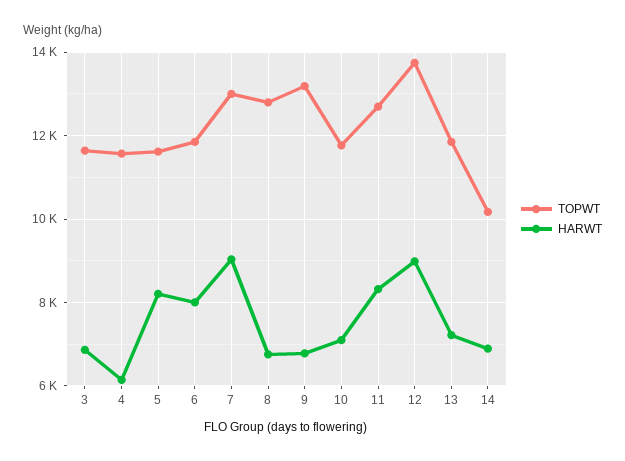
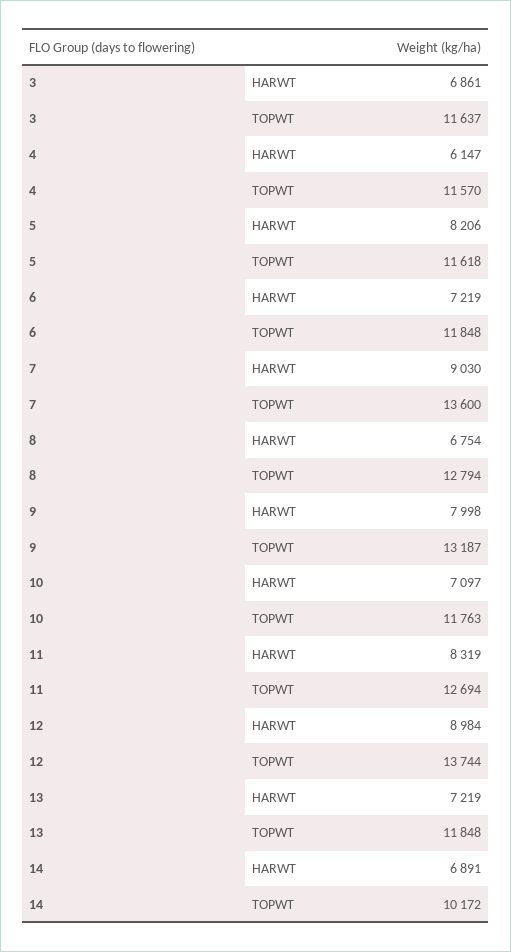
  {
    "TOPWT": {
      "3": 11637,
      "4": 11570,
      "5": 11618,
      "6": 11848,
-     "7": 13000,
+     "7": 13600,
      "8": 12794,
      "9": 13187,
      "10": 11763,
      "11": 12694,
      "12": 13744,
      "13": 11848,
      "14": 10172
    },
    "HARWT": {
      "3": 6861,
      "4": 6147,
      "5": 8206,
-     "6": 8000,
+     "6": 7219,
      "7": 9030,
      "8": 6754,
-     "9": 6800,
+     "9": 7998,
      "10": 7097,
      "11": 8319,
      "12": 8984,
      "13": 7219,
      "14": 6891
    }
  }

